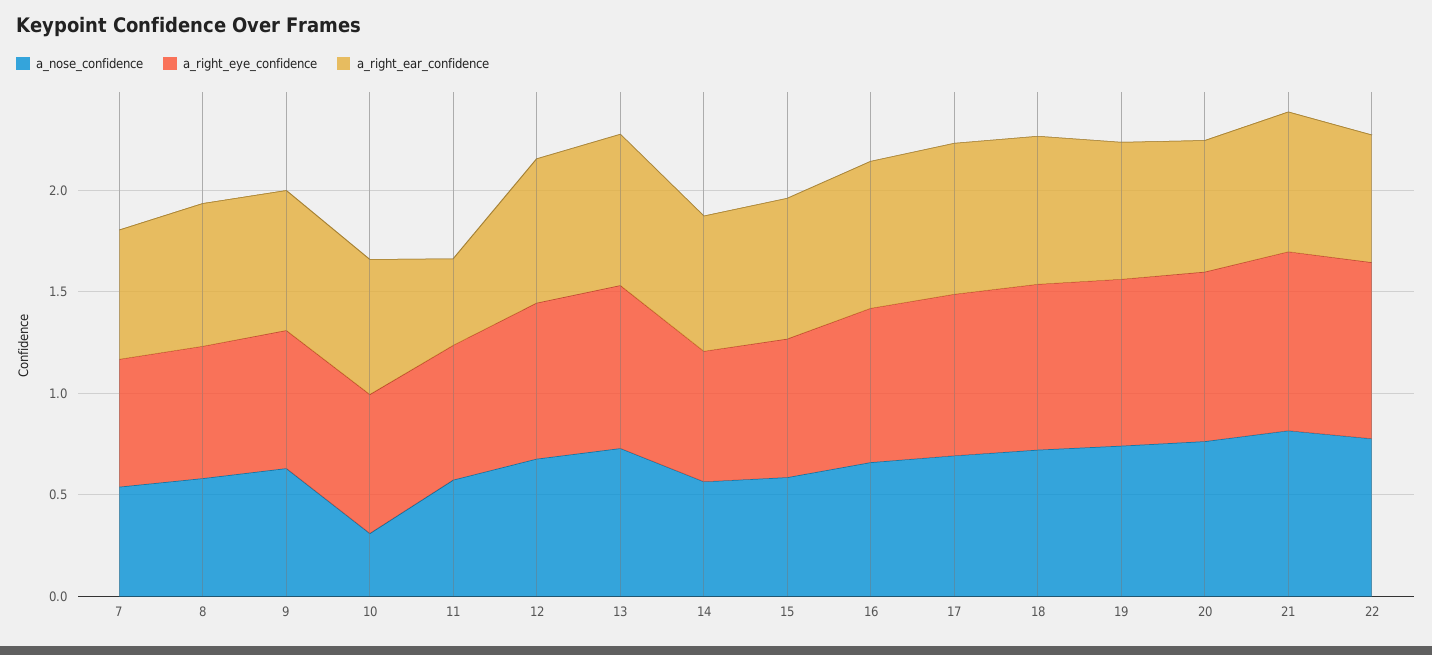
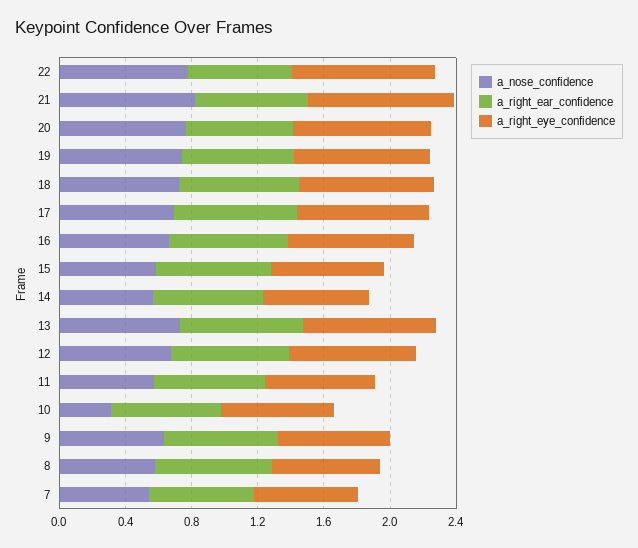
  {
    "a_nose_confidence": {
      "7": 0.5,
      "8": 0.6,
      "9": 0.6,
      "10": 0.3,
      "11": 0.6,
      "12": 0.7,
      "13": 0.7,
      "14": 0.6,
      "15": 0.6,
      "16": 0.7,
      "17": 0.7,
      "18": 0.7,
      "19": 0.7,
      "20": 0.8,
      "21": 0.8,
      "22": 0.8
    },
    "a_right_eye_confidence": {
      "7": 0.6,
      "8": 0.7,
      "9": 0.7,
      "10": 0.7,
      "11": 0.7,
      "12": 0.8,
      "13": 0.8,
      "14": 0.6,
      "15": 0.7,
      "16": 0.8,
      "17": 0.8,
      "18": 0.8,
      "19": 0.8,
      "20": 0.8,
      "21": 0.9,
      "22": 0.9
    },
    "a_right_ear_confidence": {
      "7": 0.6,
      "8": 0.7,
      "9": 0.7,
      "10": 0.7,
-     "11": 0.4,
+     "11": 0.7,
      "12": 0.7,
      "13": 0.7,
      "14": 0.7,
      "15": 0.7,
      "16": 0.7,
      "17": 0.7,
      "18": 0.7,
      "19": 0.7,
      "20": 0.6,
      "21": 0.7,
      "22": 0.6
    }
  }

